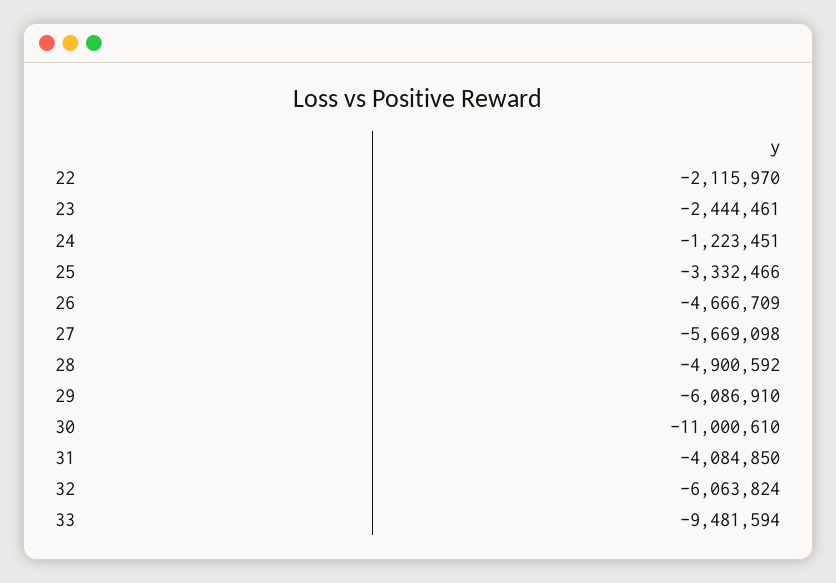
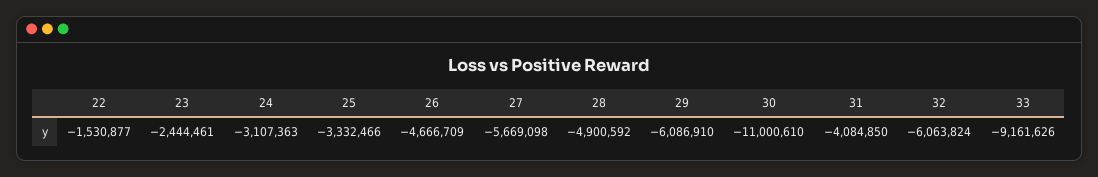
  {
-   "22": -2115970,
+   "22": -1530877,
    "23": -2444461,
-   "24": -1223451,
+   "24": -3107363,
    "25": -3332466,
    "26": -4666709,
    "27": -5669098,
    "28": -4900592,
    "29": -6086910,
    "30": -11000610,
    "31": -4084850,
    "32": -6063824,
-   "33": -9481594
+   "33": -9161626
  }

